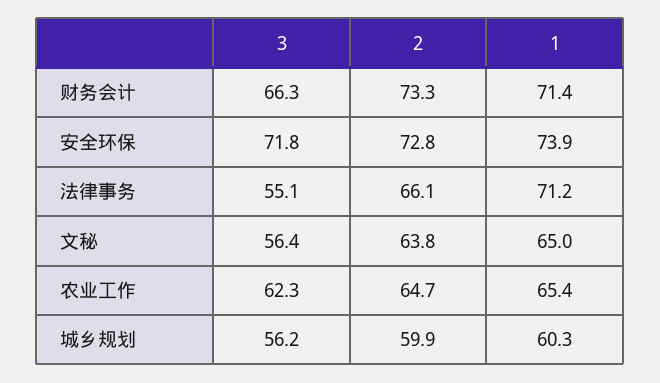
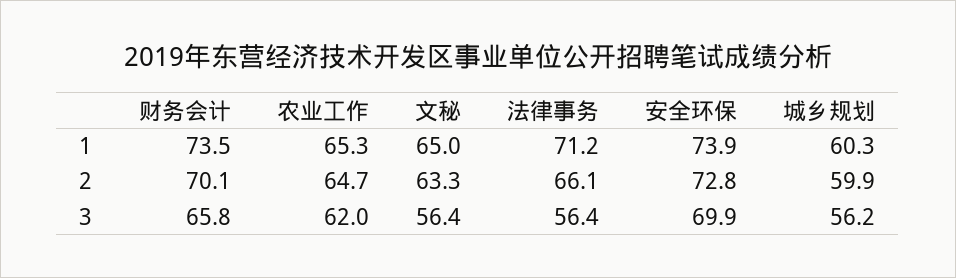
  {
    "3": {
-     "财务会计": 66.3,
+     "财务会计": 65.8,
-     "安全环保": 71.8,
+     "安全环保": 69.9,
-     "法律事务": 55.1,
+     "法律事务": 56.4,
      "文秘": 56.4,
-     "农业工作": 62.3,
+     "农业工作": 62,
      "城乡规划": 56.2
    },
    "2": {
-     "财务会计": 73.3,
+     "财务会计": 70.1,
      "安全环保": 72.8,
      "法律事务": 66.1,
-     "文秘": 63.8,
+     "文秘": 63.3,
      "农业工作": 64.7,
      "城乡规划": 59.9
    },
    "1": {
-     "财务会计": 71.4,
+     "财务会计": 73.5,
      "安全环保": 73.9,
      "法律事务": 71.2,
      "文秘": 65,
-     "农业工作": 65.4,
+     "农业工作": 65.3,
      "城乡规划": 60.3
    }
  }

